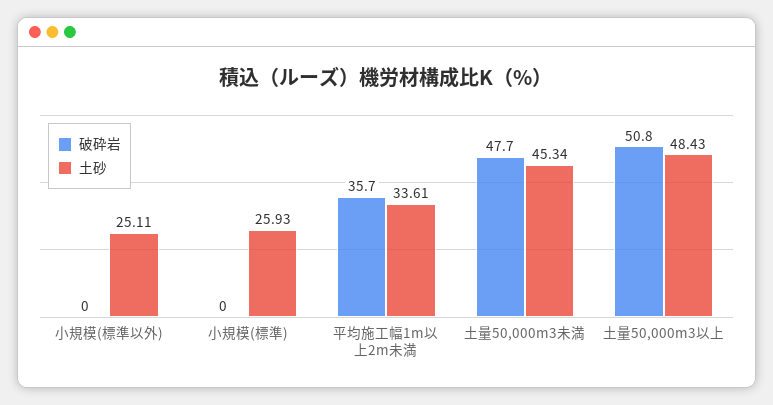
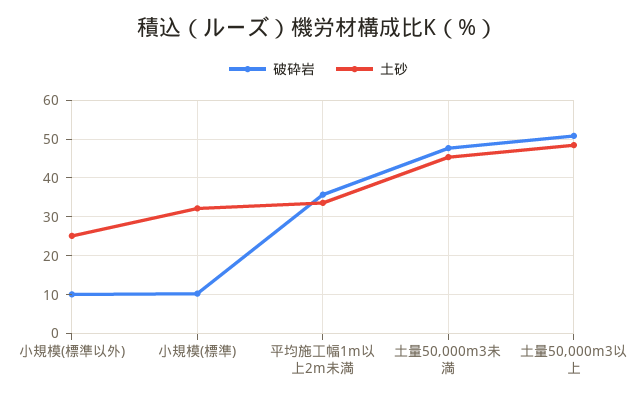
  {
    "破砕岩": {
-     "小規模(標準以外)": 0,
+     "小規模(標準以外)": 10,
-     "小規模(標準)": 0,
+     "小規模(標準)": 10,
      "平均施工幅1m以上2m未満": 35.7,
      "土量50,000m3未満": 47.7,
      "土量50,000m3以上": 50.8
    },
    "土砂": {
      "小規模(標準以外)": 25.11,
-     "小規模(標準)": 25.93,
+     "小規模(標準)": 32,
      "平均施工幅1m以上2m未満": 33.61,
      "土量50,000m3未満": 45.34,
      "土量50,000m3以上": 48.43
    }
  }

